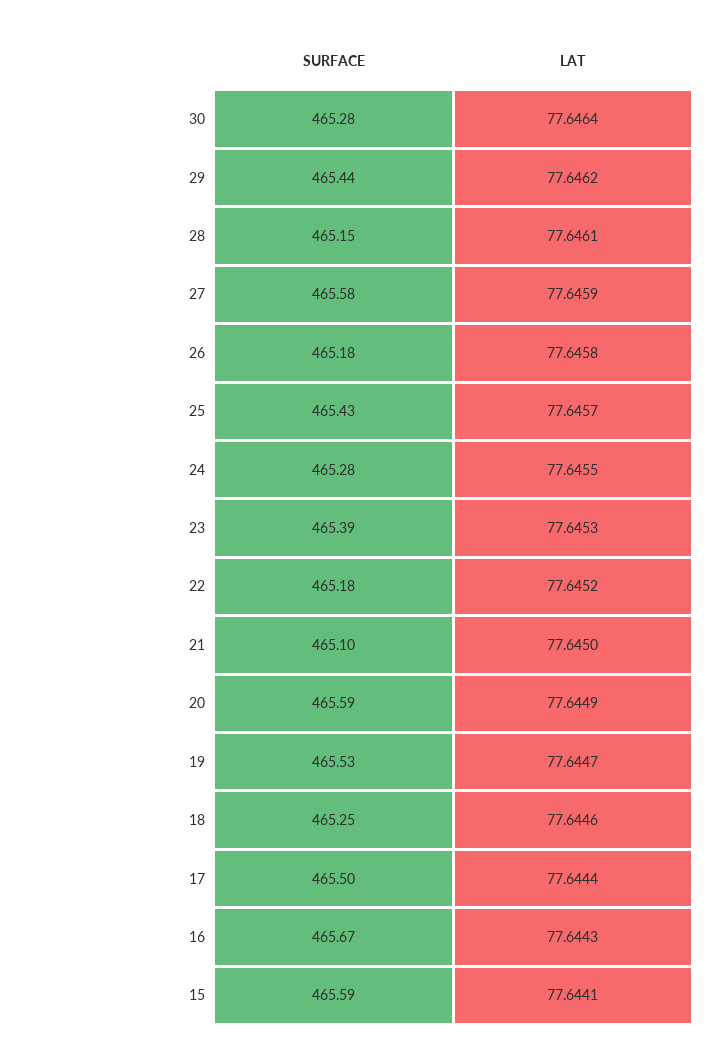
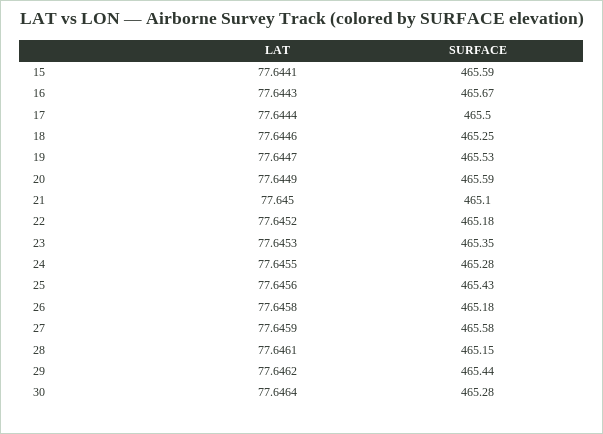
  {
    "SURFACE": {
      "30": 465.28,
      "29": 465.44,
      "28": 465.15,
      "27": 465.58,
      "26": 465.18,
      "25": 465.43,
      "24": 465.28,
-     "23": 465.39,
+     "23": 465.35,
      "22": 465.18,
      "21": 465.1,
      "20": 465.59,
      "19": 465.53,
      "18": 465.25,
      "17": 465.5,
      "16": 465.67,
      "15": 465.59
    },
    "LAT": {
      "30": 77.6464,
      "29": 77.6462,
      "28": 77.6461,
      "27": 77.6459,
      "26": 77.6458,
-     "25": 77.6457,
+     "25": 77.6456,
      "24": 77.6455,
      "23": 77.6453,
      "22": 77.6452,
      "21": 77.645,
      "20": 77.6449,
      "19": 77.6447,
      "18": 77.6446,
      "17": 77.6444,
      "16": 77.6443,
      "15": 77.6441
    }
  }

